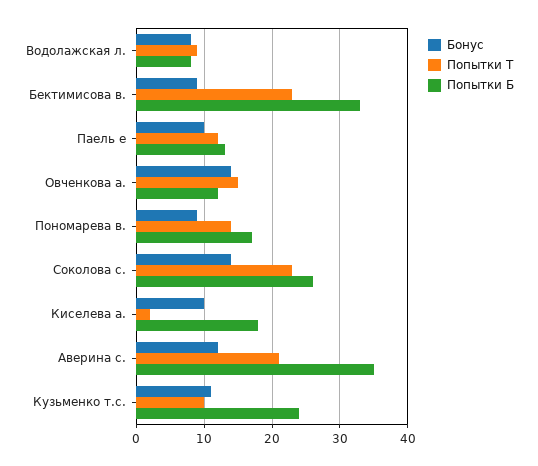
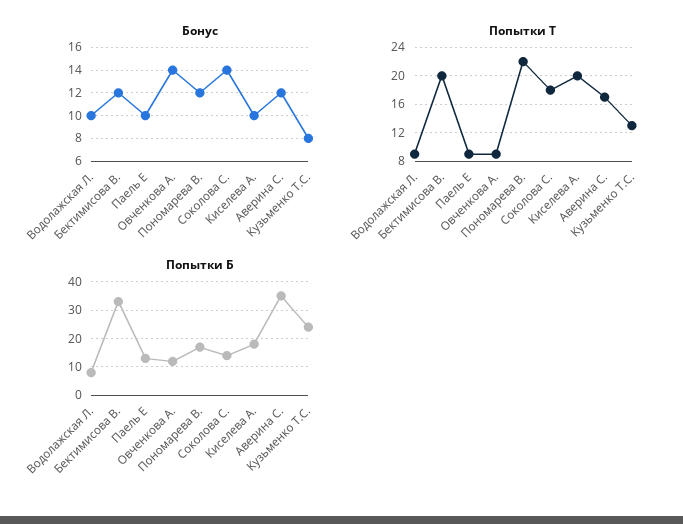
  {
    "Бонус": {
-     "Водолажская л.": 8,
+     "Водолажская л.": 10,
-     "Бектимисова в.": 9,
+     "Бектимисова в.": 12,
      "Паель е": 10,
      "Овченкова а.": 14,
-     "Пономарева в.": 9,
+     "Пономарева в.": 12,
      "Соколова с.": 14,
      "Киселева а.": 10,
      "Аверина с.": 12,
-     "Кузьменко т.с.": 11
+     "Кузьменко т.с.": 8
    },
    "Попытки Т": {
      "Водолажская л.": 9,
-     "Бектимисова в.": 23,
+     "Бектимисова в.": 20,
-     "Паель е": 12,
+     "Паель е": 9,
-     "Овченкова а.": 15,
+     "Овченкова а.": 9,
-     "Пономарева в.": 14,
+     "Пономарева в.": 22,
-     "Соколова с.": 23,
+     "Соколова с.": 18,
-     "Киселева а.": 2,
+     "Киселева а.": 20,
-     "Аверина с.": 21,
+     "Аверина с.": 17,
-     "Кузьменко т.с.": 10
+     "Кузьменко т.с.": 13
    },
    "Попытки Б": {
      "Водолажская л.": 8,
      "Бектимисова в.": 33,
      "Паель е": 13,
      "Овченкова а.": 12,
      "Пономарева в.": 17,
-     "Соколова с.": 26,
+     "Соколова с.": 15,
      "Киселева а.": 18,
      "Аверина с.": 35,
      "Кузьменко т.с.": 24
    }
  }

